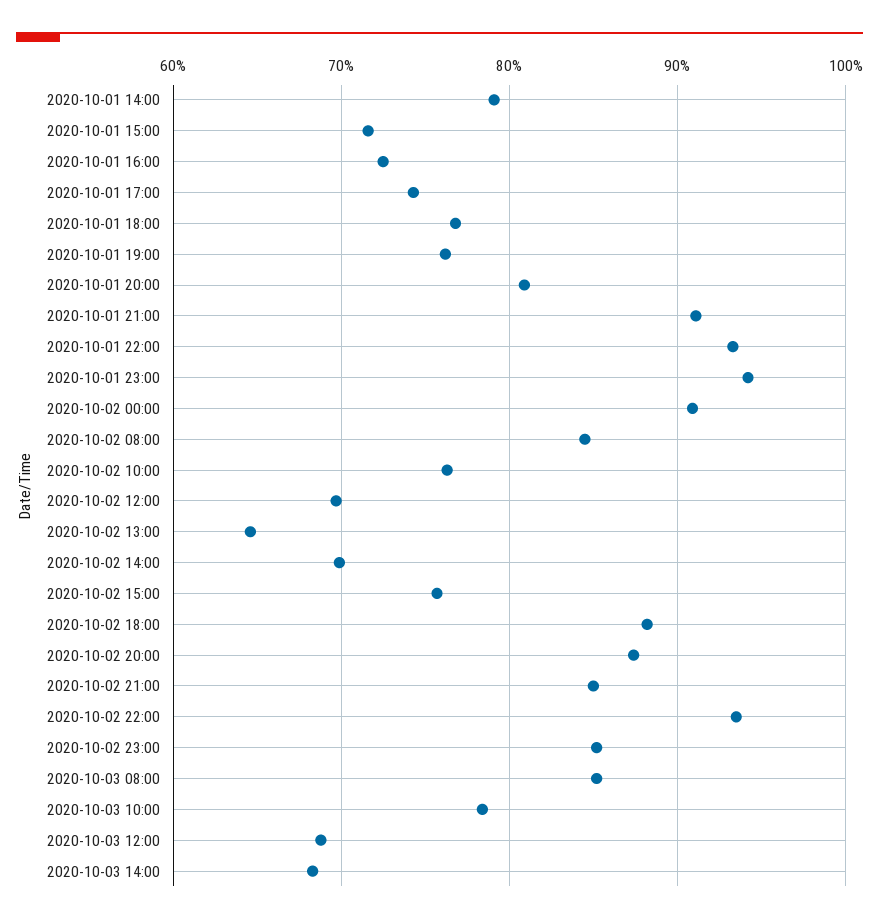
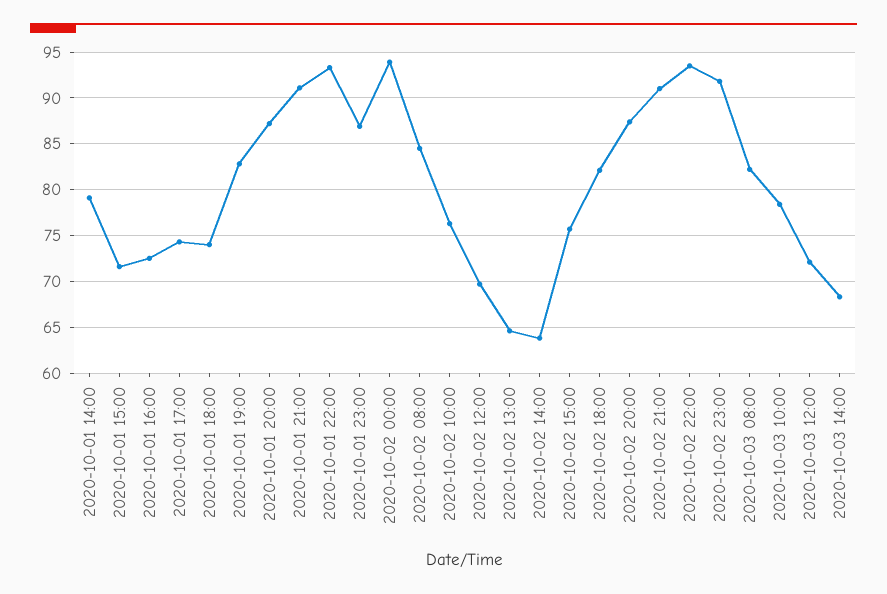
  {
    "2020-10-01 14:00": 79,
    "2020-10-01 15:00": 72,
    "2020-10-01 16:00": 73,
    "2020-10-01 17:00": 74,
-   "2020-10-01 18:00": 77,
+   "2020-10-01 18:00": 74,
-   "2020-10-01 19:00": 76,
+   "2020-10-01 19:00": 83,
-   "2020-10-01 20:00": 81,
+   "2020-10-01 20:00": 87,
    "2020-10-01 21:00": 91,
    "2020-10-01 22:00": 93,
-   "2020-10-01 23:00": 94,
+   "2020-10-01 23:00": 87,
-   "2020-10-02 00:00": 91,
+   "2020-10-02 00:00": 94,
    "2020-10-02 08:00": 85,
    "2020-10-02 10:00": 76,
    "2020-10-02 12:00": 70,
    "2020-10-02 13:00": 65,
-   "2020-10-02 14:00": 70,
+   "2020-10-02 14:00": 64,
    "2020-10-02 15:00": 76,
-   "2020-10-02 18:00": 88,
+   "2020-10-02 18:00": 82,
    "2020-10-02 20:00": 87,
-   "2020-10-02 21:00": 85,
+   "2020-10-02 21:00": 91,
    "2020-10-02 22:00": 94,
-   "2020-10-02 23:00": 85,
+   "2020-10-02 23:00": 92,
-   "2020-10-03 08:00": 85,
+   "2020-10-03 08:00": 82,
    "2020-10-03 10:00": 78,
-   "2020-10-03 12:00": 69,
+   "2020-10-03 12:00": 72,
    "2020-10-03 14:00": 68
  }

